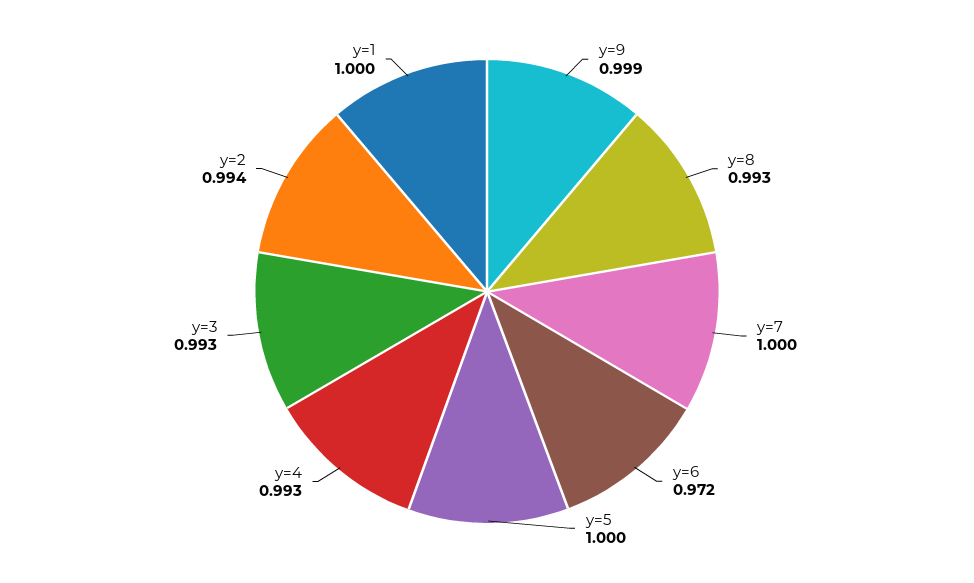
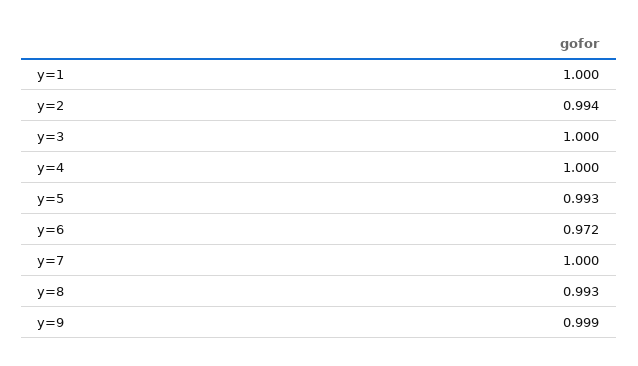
  {
    "y=9": 0.999,
    "y=8": 0.993,
    "y=7": 1,
    "y=6": 0.972,
-   "y=5": 1,
+   "y=5": 0.993,
-   "y=4": 0.993,
+   "y=4": 1,
-   "y=3": 0.993,
+   "y=3": 1,
    "y=2": 0.994,
    "y=1": 1
  }

